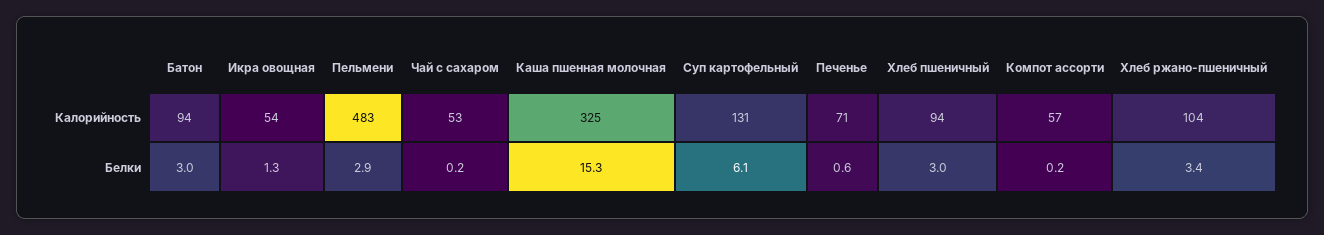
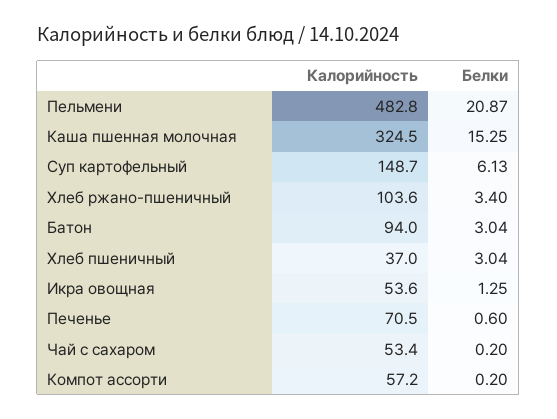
  {
    "Батон": {
      "Калорийность": 94,
      "Белки": 3.04
    },
    "Икра овощная": {
      "Калорийность": 53.6,
      "Белки": 1.25
    },
    "Пельмени": {
      "Калорийность": 482.8,
-     "Белки": 2.9
+     "Белки": 20.87
    },
    "Чай с сахаром": {
      "Калорийность": 53.4,
      "Белки": 0.2
    },
    "Каша пшенная молочная": {
      "Калорийность": 324.5,
      "Белки": 15.25
    },
    "Суп картофельный": {
-     "Калорийность": 131,
+     "Калорийность": 148.7,
      "Белки": 6.13
    },
    "Печенье": {
      "Калорийность": 70.5,
      "Белки": 0.6
    },
    "Хлеб пшеничный": {
-     "Калорийность": 94,
+     "Калорийность": 37,
      "Белки": 3.04
    },
    "Компот ассорти": {
      "Калорийность": 57.2,
      "Белки": 0.2
    },
    "Хлеб ржано-пшеничный": {
      "Калорийность": 103.6,
      "Белки": 3.4
    }
  }

